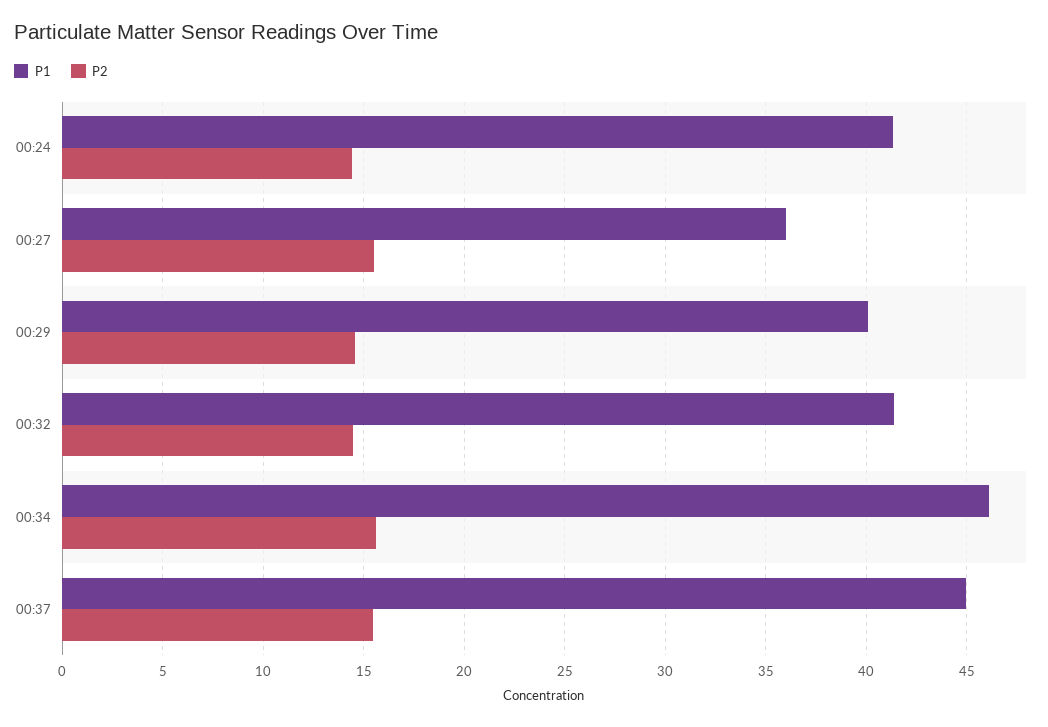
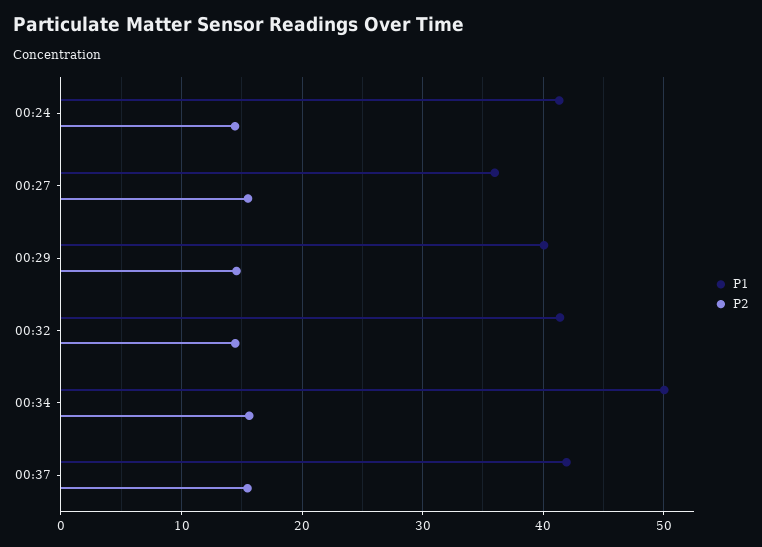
  {
    "P1": {
      "00:24": 41.5,
      "00:27": 36,
      "00:29": 40,
      "00:32": 41.5,
-     "00:34": 46,
+     "00:34": 50,
-     "00:37": 45
+     "00:37": 42
    },
    "P2": {
      "00:24": 14.5,
      "00:27": 15.5,
      "00:29": 14.5,
      "00:32": 14.5,
      "00:34": 15.5,
      "00:37": 15.5
    }
  }

